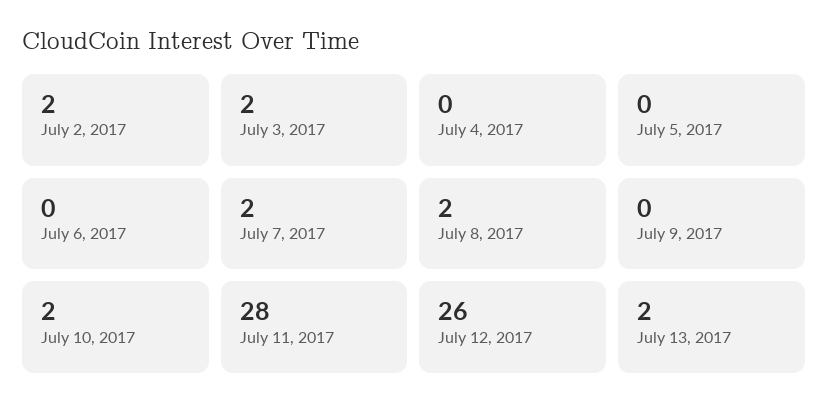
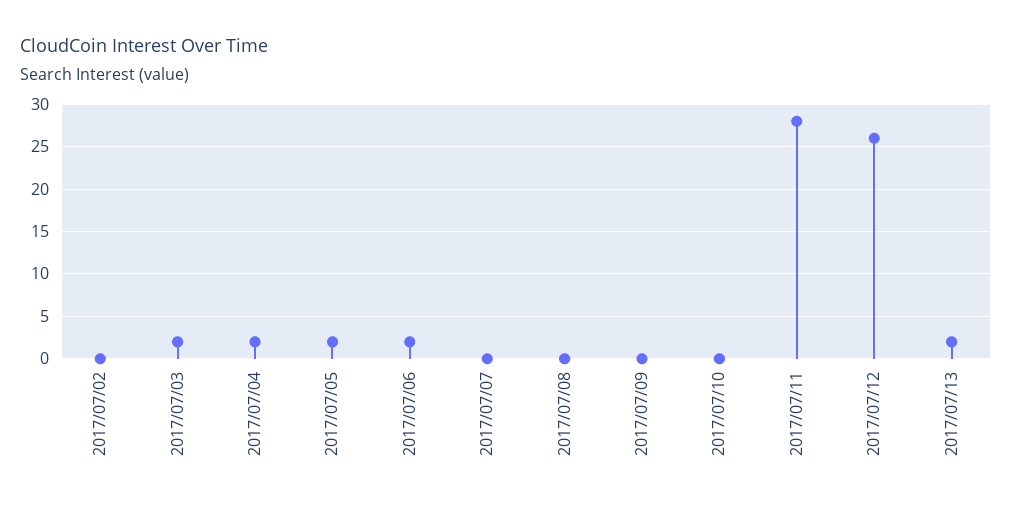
  {
-   "July 2, 2017": 2,
+   "July 2, 2017": 0,
    "July 3, 2017": 2,
-   "July 4, 2017": 0,
+   "July 4, 2017": 2,
-   "July 5, 2017": 0,
+   "July 5, 2017": 2,
-   "July 6, 2017": 0,
+   "July 6, 2017": 2,
-   "July 7, 2017": 2,
+   "July 7, 2017": 0,
-   "July 8, 2017": 2,
+   "July 8, 2017": 0,
    "July 9, 2017": 0,
-   "July 10, 2017": 2,
+   "July 10, 2017": 0,
    "July 11, 2017": 28,
    "July 12, 2017": 26,
    "July 13, 2017": 2
  }

